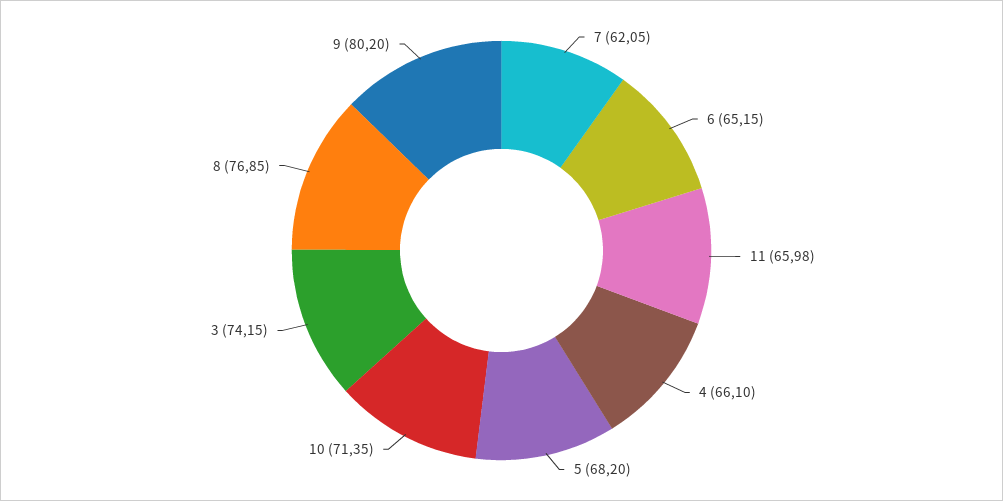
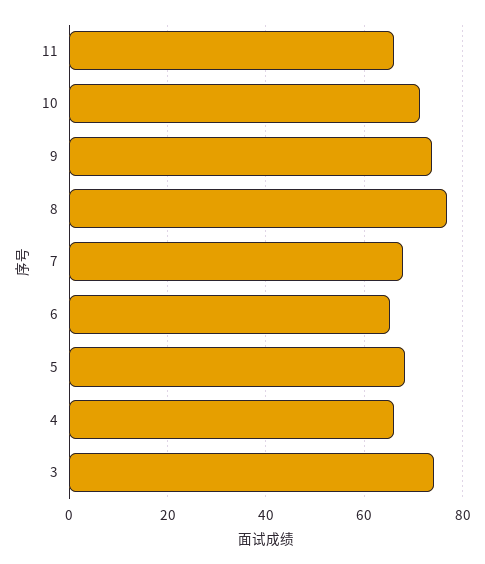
  {
-   "7": 62.05,
+   "7": 68,
    "6": 65.15,
    "11": 65.98,
    "4": 66.1,
    "5": 68.2,
    "10": 71.35,
    "3": 74.15,
    "8": 76.85,
-   "9": 80.2
+   "9": 74
  }

